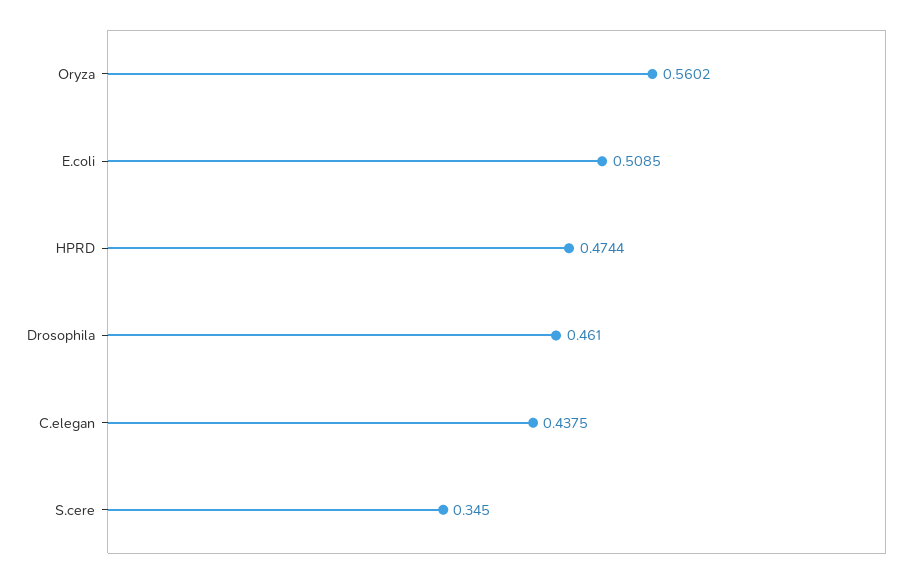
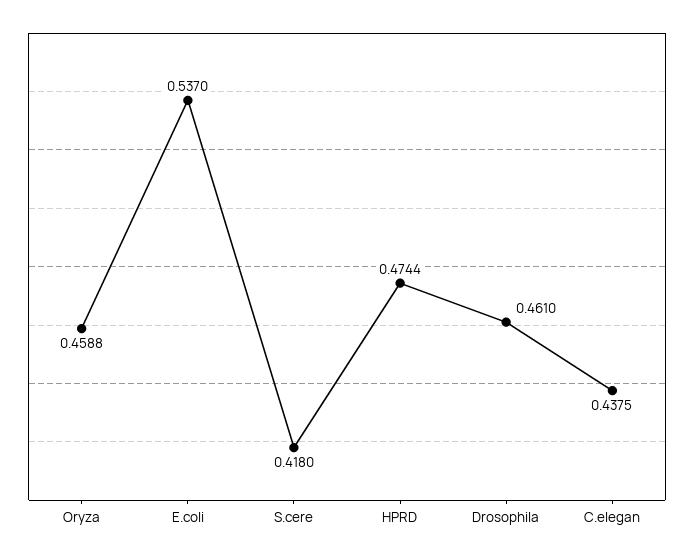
  {
-   "Oryza": 0.5602,
+   "Oryza": 0.4588,
-   "E.coli": 0.5085,
+   "E.coli": 0.537,
    "HPRD": 0.4744,
    "Drosophila": 0.461,
    "C.elegan": 0.4375,
-   "S.cere": 0.345
+   "S.cere": 0.418
  }

